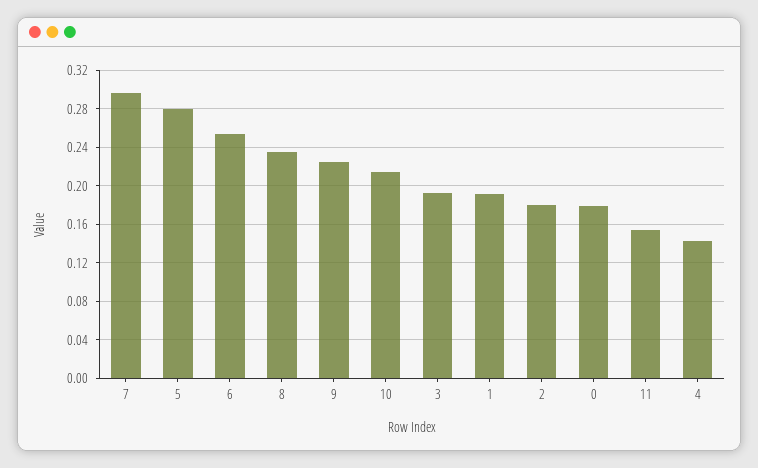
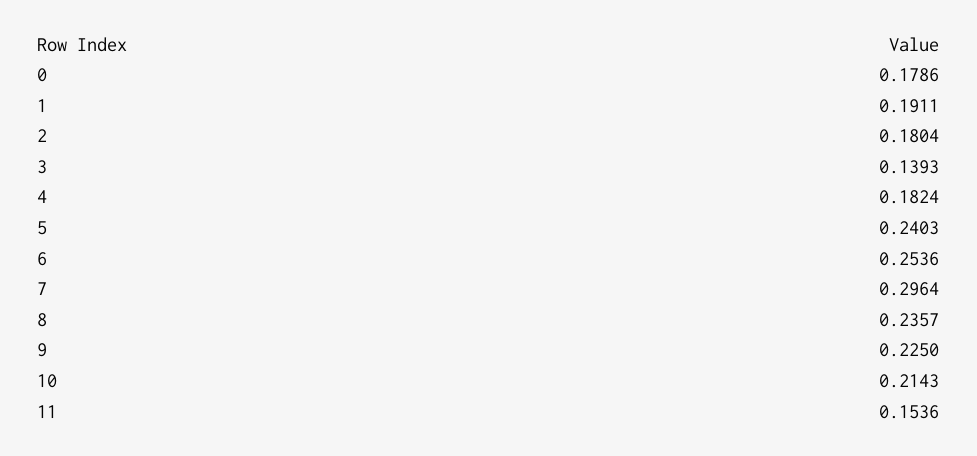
  {
    "7": 0.2964,
-   "5": 0.28,
+   "5": 0.2403,
    "6": 0.2536,
    "8": 0.2357,
    "9": 0.225,
    "10": 0.2143,
-   "3": 0.19,
+   "3": 0.1393,
    "1": 0.1911,
    "2": 0.1804,
    "0": 0.1786,
    "11": 0.1536,
-   "4": 0.14
+   "4": 0.1824
  }

